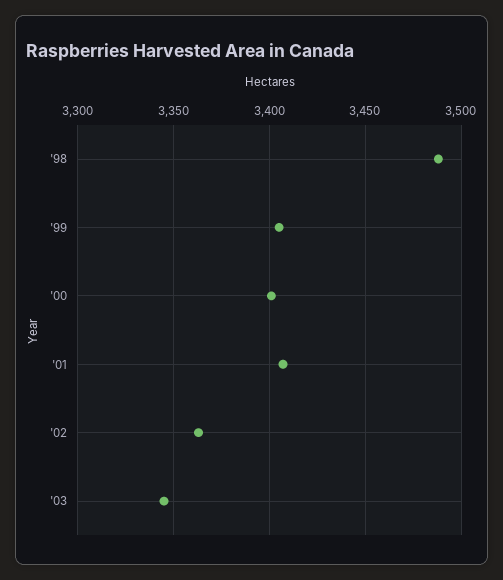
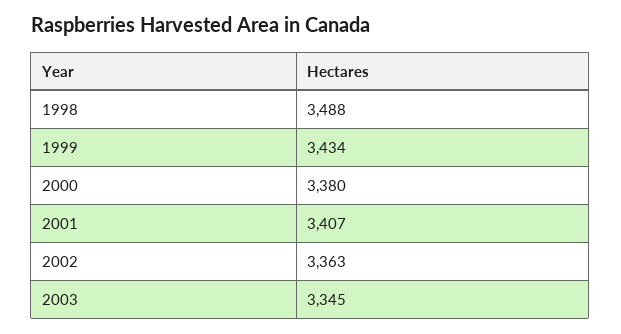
  {
    "'98": 3488,
-   "'99": 3405,
+   "'99": 3434,
-   "'00": 3400,
+   "'00": 3380,
    "'01": 3407,
    "'02": 3363,
    "'03": 3345
  }

